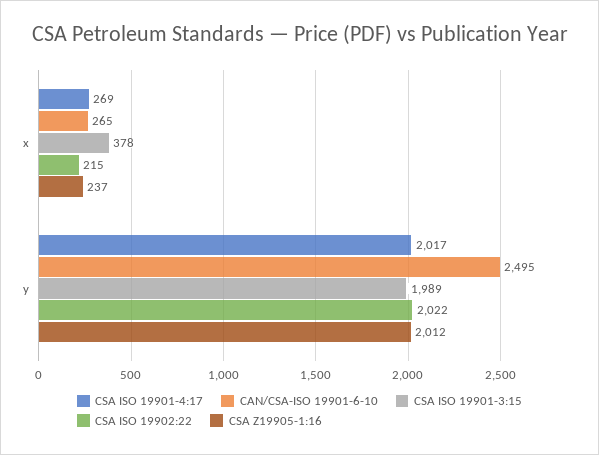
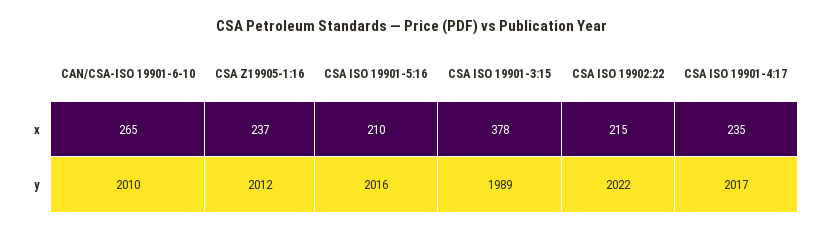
  {
    "CSA ISO 19901-4:17": {
-     "x": 269,
+     "x": 235,
      "y": 2017
    },
    "CAN/CSA-ISO 19901-6-10": {
      "x": 265,
-     "y": 2495
+     "y": 2010
    },
    "CSA ISO 19901-3:15": {
      "x": 378,
      "y": 1989
    },
    "CSA ISO 19902:22": {
      "x": 215,
      "y": 2022
    },
    "CSA Z19905-1:16": {
      "x": 237,
      "y": 2012
-   }
+   },
+   "CSA ISO 19901-5:16": {
+     "x": 210,
+     "y": 2016
+   }
  }

